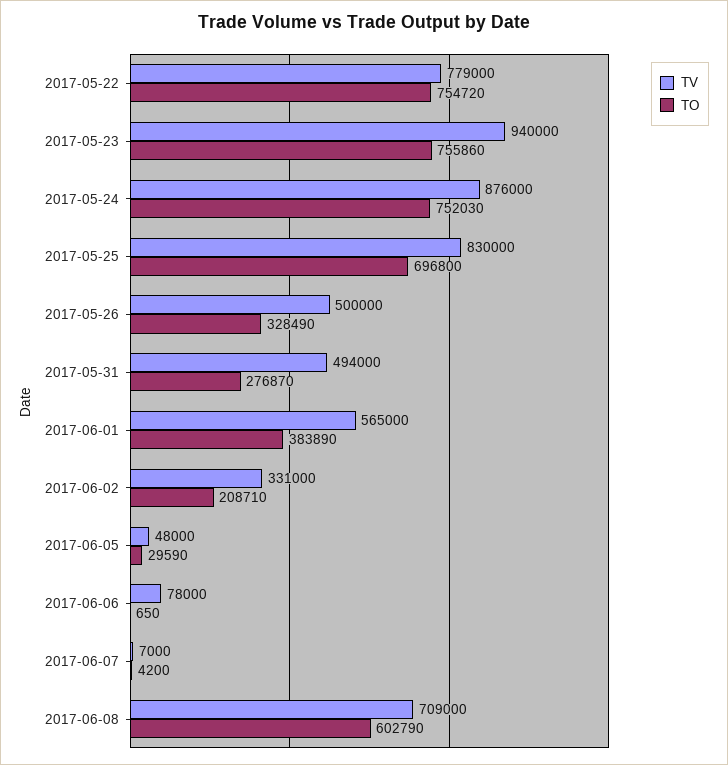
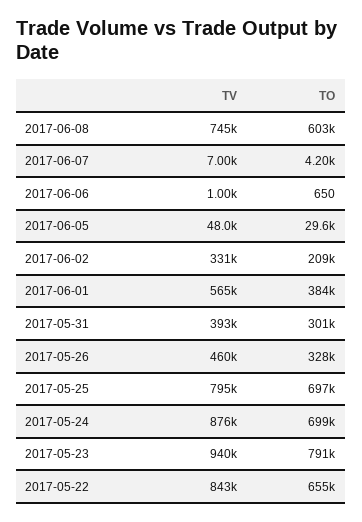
  {
    "TV": {
-     "2017-05-22": 779000,
+     "2017-05-22": 843000,
      "2017-05-23": 940000,
      "2017-05-24": 876000,
-     "2017-05-25": 830000,
+     "2017-05-25": 795000,
-     "2017-05-26": 500000,
+     "2017-05-26": 460000,
-     "2017-05-31": 494000,
+     "2017-05-31": 393000,
      "2017-06-01": 565000,
      "2017-06-02": 331000,
      "2017-06-05": 48000,
-     "2017-06-06": 78000,
+     "2017-06-06": 1000,
      "2017-06-07": 7000,
-     "2017-06-08": 709000
+     "2017-06-08": 745000
    },
    "TO": {
-     "2017-05-22": 754720,
+     "2017-05-22": 655000,
-     "2017-05-23": 755860,
+     "2017-05-23": 791000,
-     "2017-05-24": 752030,
+     "2017-05-24": 699000,
      "2017-05-25": 696800,
      "2017-05-26": 328490,
-     "2017-05-31": 276870,
+     "2017-05-31": 301000,
      "2017-06-01": 383890,
      "2017-06-02": 208710,
      "2017-06-05": 29590,
      "2017-06-06": 650,
      "2017-06-07": 4200,
      "2017-06-08": 602790
    }
  }

